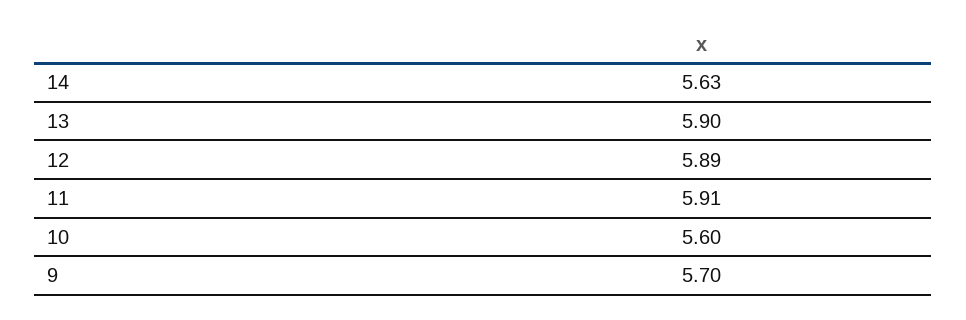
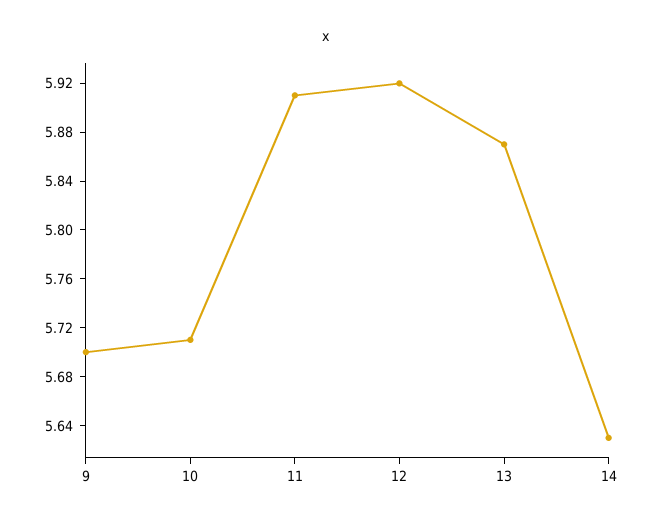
  {
    "14": 5.63,
-   "13": 5.9,
+   "13": 5.87,
-   "12": 5.89,
+   "12": 5.92,
    "11": 5.91,
-   "10": 5.6,
+   "10": 5.71,
    "9": 5.7
  }

